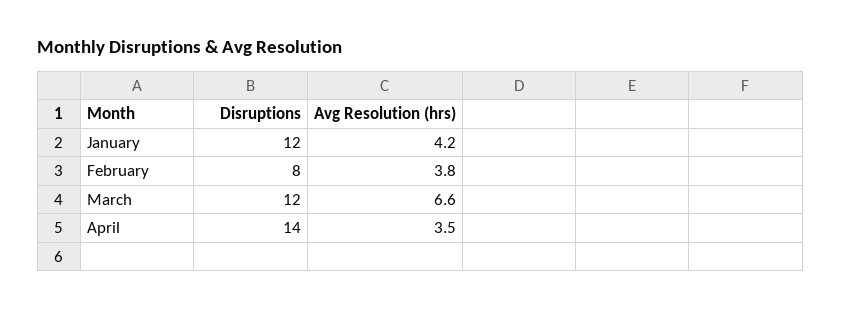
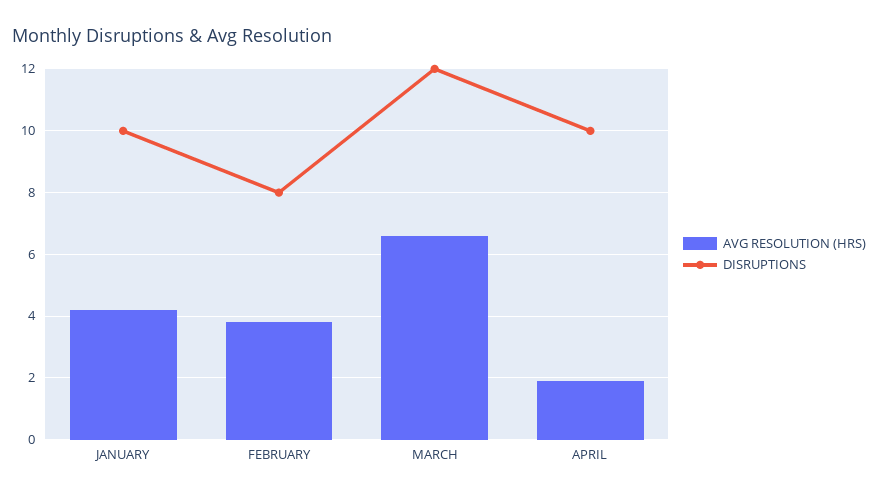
  {
    "Disruptions": {
-     "January": 12,
+     "January": 10,
      "February": 8,
      "March": 12,
-     "April": 14
+     "April": 10
    },
    "Avg Resolution (hrs)": {
      "January": 4.2,
      "February": 3.8,
      "March": 6.6,
-     "April": 3.5
+     "April": 2
    }
  }

